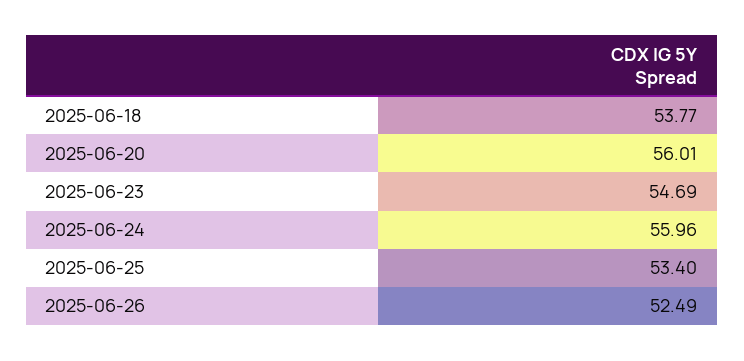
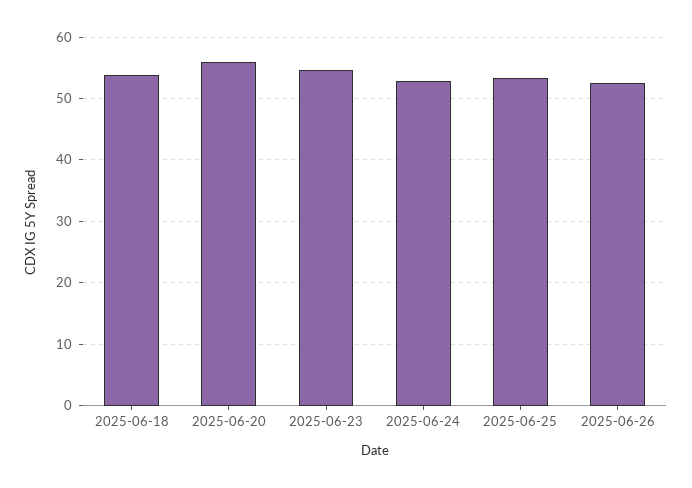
  {
    "2025-06-18": 53.77,
    "2025-06-20": 56.01,
    "2025-06-23": 54.69,
-   "2025-06-24": 55.96,
+   "2025-06-24": 53,
    "2025-06-25": 53.4,
    "2025-06-26": 52.49
  }

